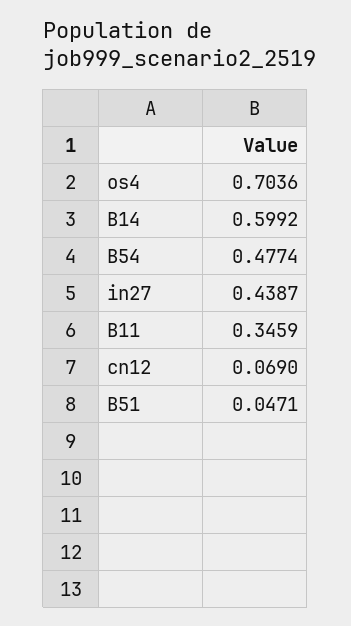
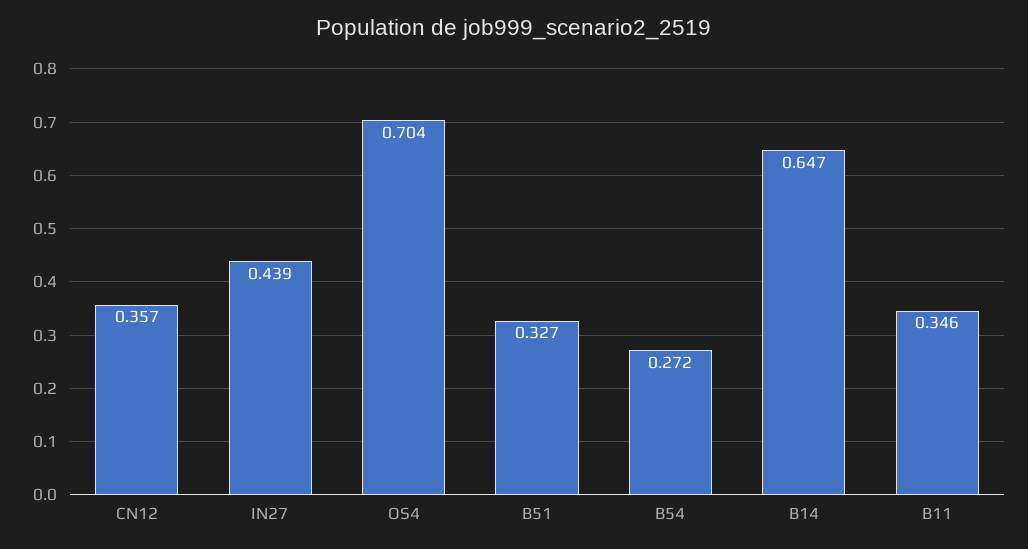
  {
    "os4": 0.7036,
-   "B14": 0.5992,
+   "B14": 0.647,
-   "B54": 0.4774,
+   "B54": 0.272,
    "in27": 0.4387,
    "B11": 0.3459,
-   "cn12": 0.069,
+   "cn12": 0.357,
-   "B51": 0.0471
+   "B51": 0.327
  }

